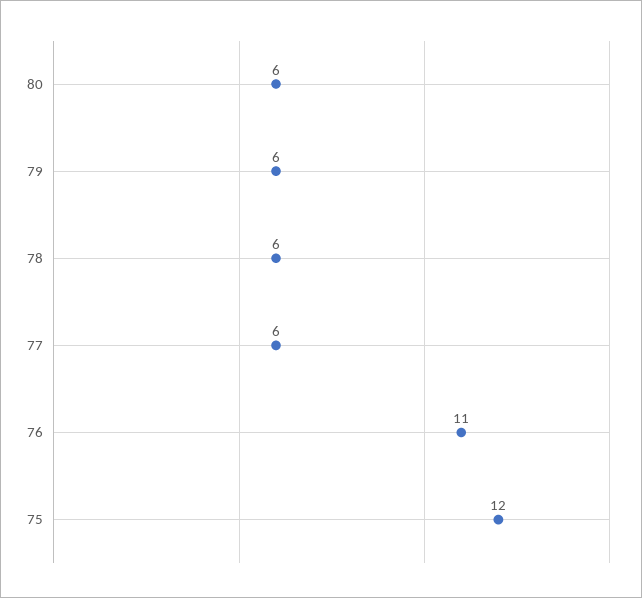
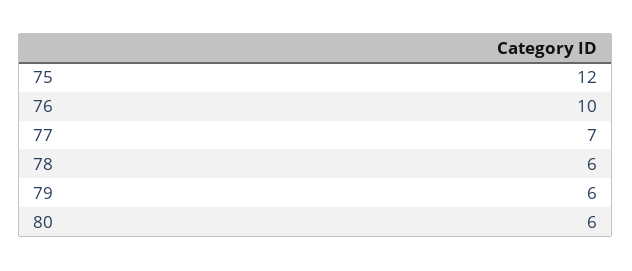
  {
    "80": 6,
    "79": 6,
    "78": 6,
-   "77": 6,
+   "77": 7,
-   "76": 11,
+   "76": 10,
    "75": 12
  }

